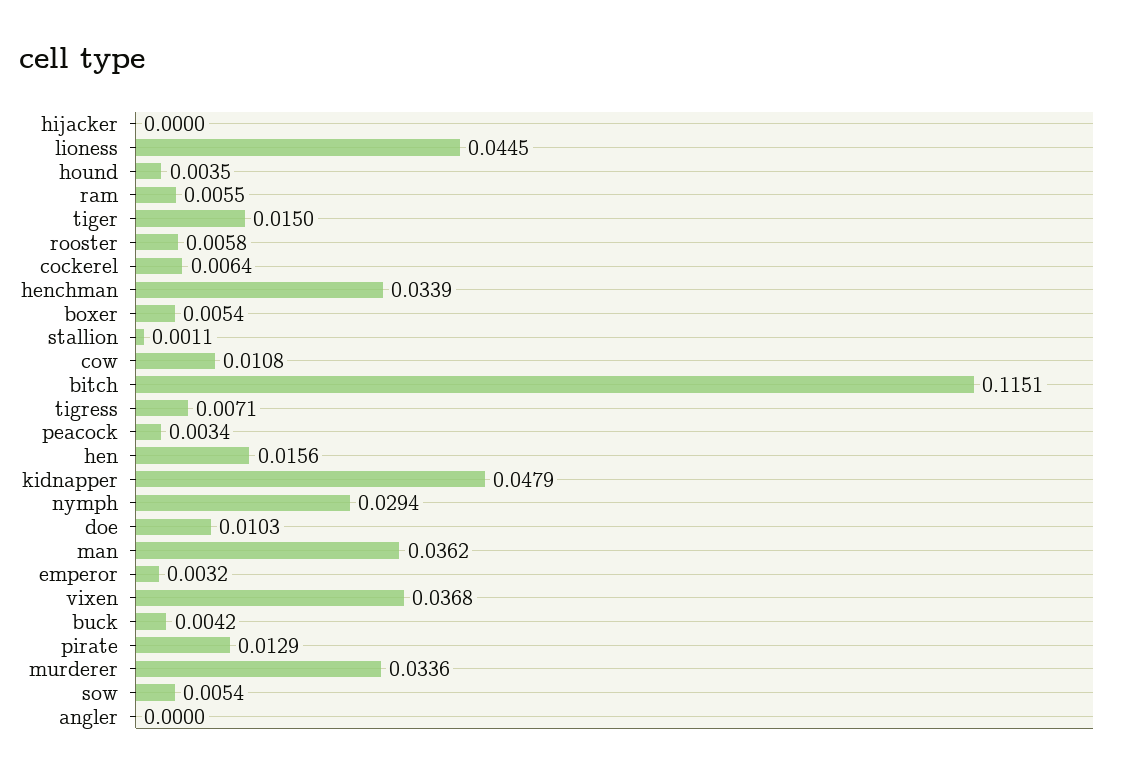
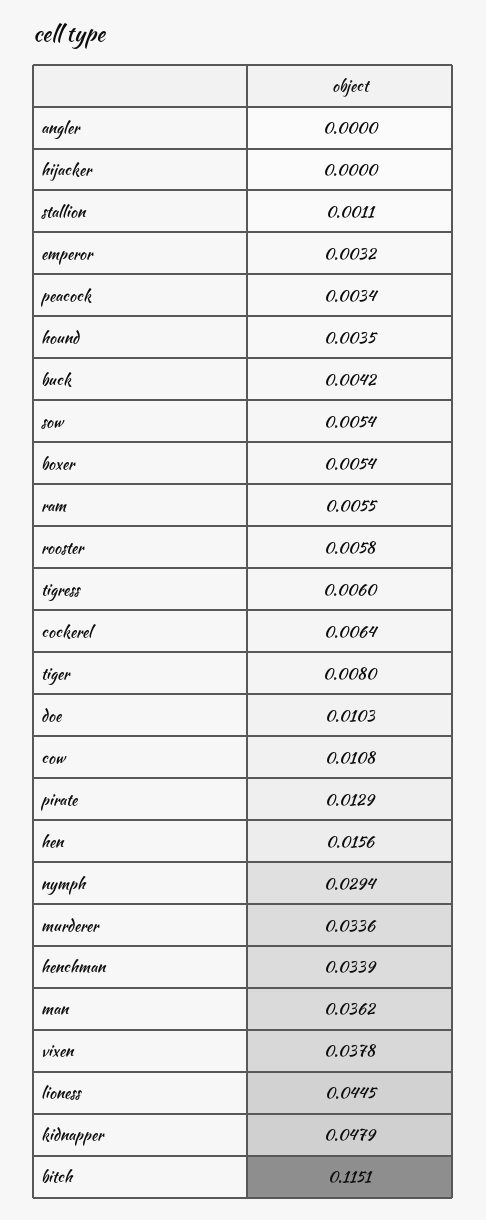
  {
    "hijacker": 0,
    "lioness": 0.0445,
    "hound": 0.0035,
    "ram": 0.0055,
-   "tiger": 0.015,
+   "tiger": 0.008,
    "rooster": 0.0058,
    "cockerel": 0.0064,
    "henchman": 0.0339,
    "boxer": 0.0054,
    "stallion": 0.0011,
    "cow": 0.0108,
    "bitch": 0.1151,
-   "tigress": 0.0071,
+   "tigress": 0.006,
    "peacock": 0.0034,
    "hen": 0.0156,
    "kidnapper": 0.0479,
    "nymph": 0.0294,
    "doe": 0.0103,
    "man": 0.0362,
    "emperor": 0.0032,
-   "vixen": 0.0368,
+   "vixen": 0.0378,
    "buck": 0.0042,
    "pirate": 0.0129,
    "murderer": 0.0336,
    "sow": 0.0054,
    "angler": 0
  }

